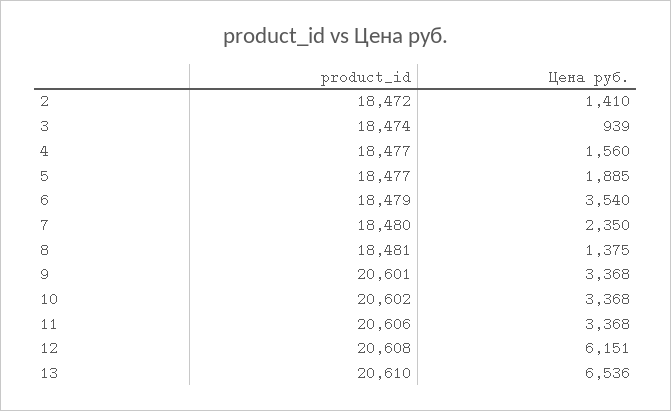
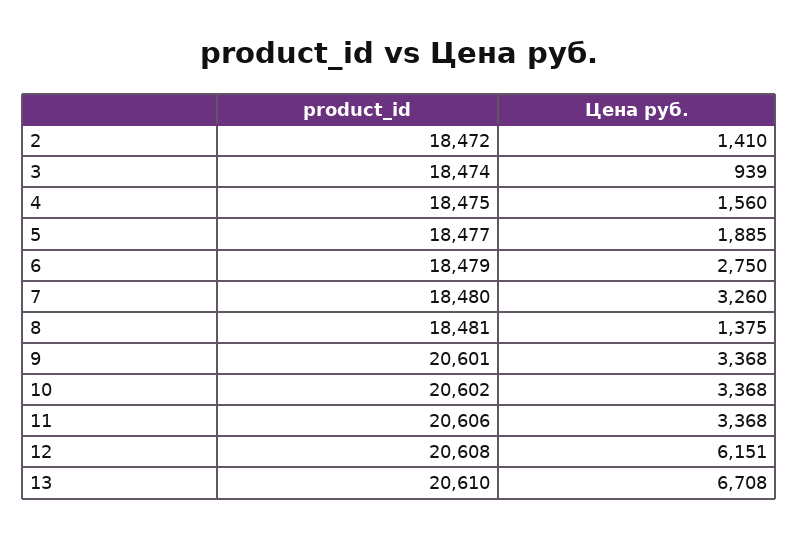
  {
    "product_id": {
      "2": 18472,
      "3": 18474,
-     "4": 18477,
+     "4": 18475,
      "5": 18477,
      "6": 18479,
      "7": 18480,
      "8": 18481,
      "9": 20601,
      "10": 20602,
      "11": 20606,
      "12": 20608,
      "13": 20610
    },
    "Цена руб.": {
      "2": 1410,
      "3": 939,
      "4": 1560,
      "5": 1885,
-     "6": 3540,
+     "6": 2750,
-     "7": 2350,
+     "7": 3260,
      "8": 1375,
      "9": 3368,
      "10": 3368,
      "11": 3368,
      "12": 6151,
-     "13": 6536
+     "13": 6708
    }
  }

